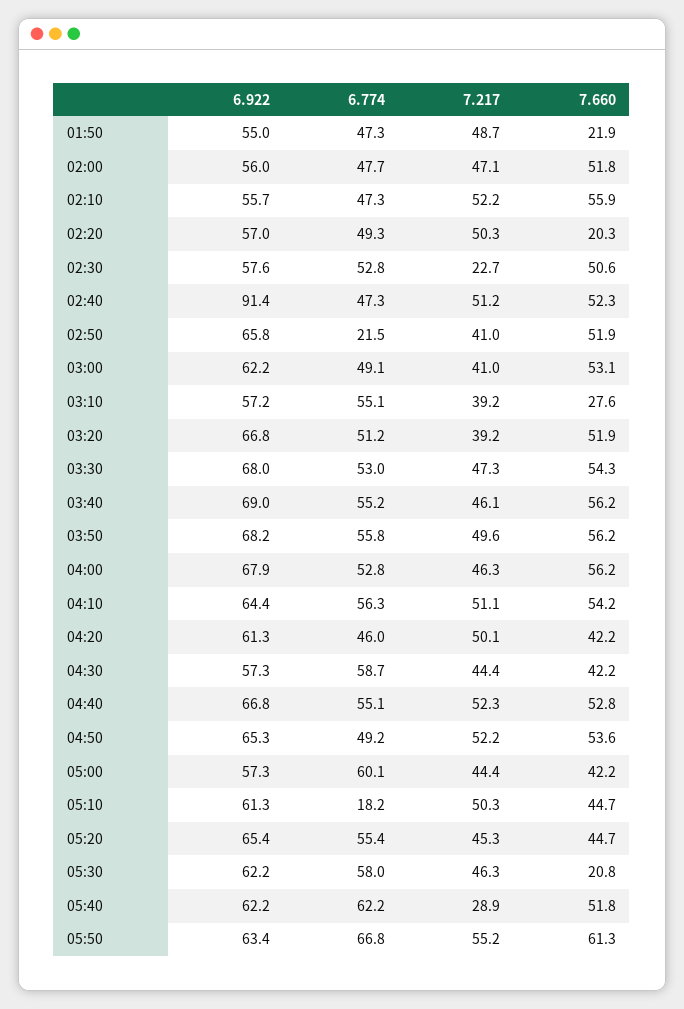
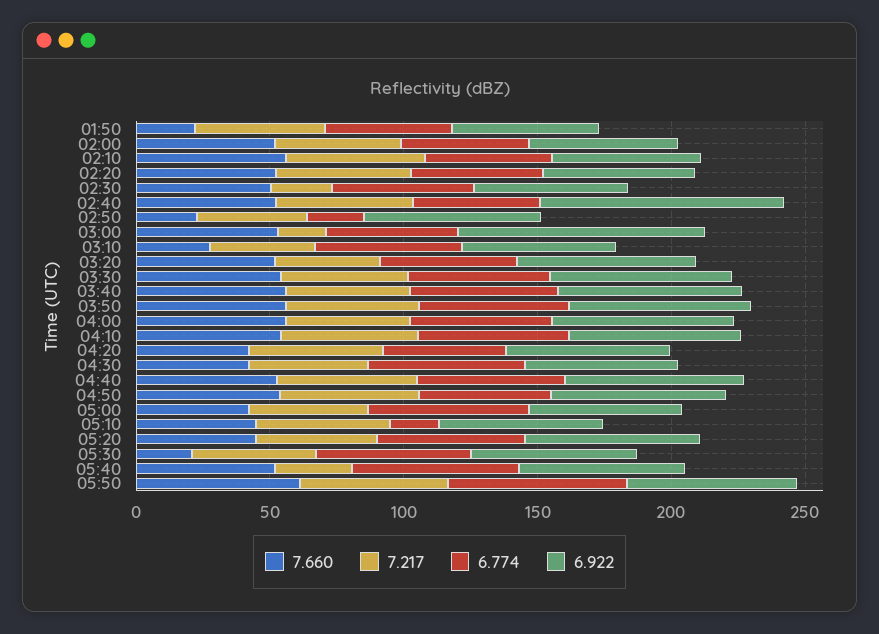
  {
    "6.922": {
      "01:50": 55,
      "02:00": 56,
      "02:10": 55.7,
      "02:20": 57,
      "02:30": 57.6,
      "02:40": 91.4,
      "02:50": 65.8,
-     "03:00": 62.2,
+     "03:00": 90,
      "03:10": 57.2,
      "03:20": 66.8,
      "03:30": 68,
      "03:40": 69,
      "03:50": 68.2,
      "04:00": 67.9,
      "04:10": 64.4,
      "04:20": 61.3,
      "04:30": 57.3,
      "04:40": 66.8,
      "04:50": 65.3,
      "05:00": 57.3,
      "05:10": 61.3,
      "05:20": 65.4,
      "05:30": 62.2,
      "05:40": 62.2,
      "05:50": 63.4
    },
    "6.774": {
      "01:50": 47.3,
      "02:00": 47.7,
      "02:10": 47.3,
      "02:20": 49.3,
      "02:30": 52.8,
      "02:40": 47.3,
      "02:50": 21.5,
      "03:00": 49.1,
      "03:10": 55.1,
      "03:20": 51.2,
      "03:30": 53,
      "03:40": 55.2,
      "03:50": 55.8,
      "04:00": 52.8,
      "04:10": 56.3,
      "04:20": 46,
      "04:30": 58.7,
      "04:40": 55.1,
      "04:50": 49.2,
      "05:00": 60.1,
      "05:10": 18.2,
      "05:20": 55.4,
      "05:30": 58,
      "05:40": 62.2,
      "05:50": 66.8
    },
    "7.217": {
      "01:50": 48.7,
      "02:00": 47.1,
      "02:10": 52.2,
      "02:20": 50.3,
      "02:30": 22.7,
      "02:40": 51.2,
      "02:50": 41,
-     "03:00": 41,
+     "03:00": 20,
      "03:10": 39.2,
      "03:20": 39.2,
      "03:30": 47.3,
      "03:40": 46.1,
      "03:50": 49.6,
      "04:00": 46.3,
      "04:10": 51.1,
      "04:20": 50.1,
      "04:30": 44.4,
      "04:40": 52.3,
      "04:50": 52.2,
      "05:00": 44.4,
      "05:10": 50.3,
      "05:20": 45.3,
      "05:30": 46.3,
      "05:40": 28.9,
      "05:50": 55.2
    },
    "7.660": {
      "01:50": 21.9,
      "02:00": 51.8,
      "02:10": 55.9,
-     "02:20": 20.3,
+     "02:20": 50,
      "02:30": 50.6,
      "02:40": 52.3,
-     "02:50": 51.9,
+     "02:50": 20,
      "03:00": 53.1,
      "03:10": 27.6,
      "03:20": 51.9,
      "03:30": 54.3,
      "03:40": 56.2,
      "03:50": 56.2,
      "04:00": 56.2,
      "04:10": 54.2,
      "04:20": 42.2,
      "04:30": 42.2,
      "04:40": 52.8,
      "04:50": 53.6,
      "05:00": 42.2,
      "05:10": 44.7,
      "05:20": 44.7,
      "05:30": 20.8,
      "05:40": 51.8,
      "05:50": 61.3
    }
  }

